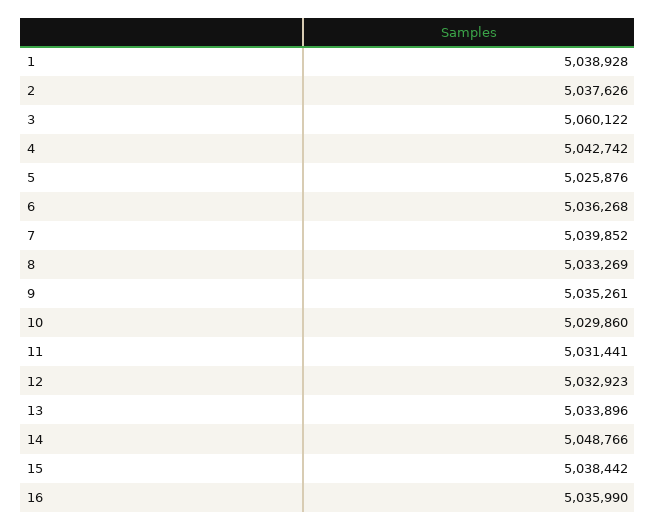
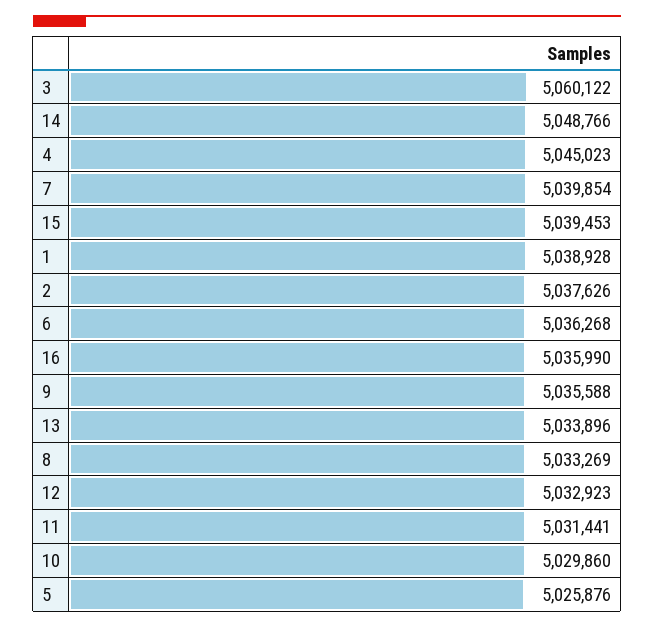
  {
    "1": 5038928,
    "2": 5037626,
    "3": 5060122,
-   "4": 5042742,
+   "4": 5045023,
    "5": 5025876,
    "6": 5036268,
-   "7": 5039852,
+   "7": 5039854,
    "8": 5033269,
-   "9": 5035261,
+   "9": 5035588,
    "10": 5029860,
    "11": 5031441,
    "12": 5032923,
    "13": 5033896,
    "14": 5048766,
-   "15": 5038442,
+   "15": 5039453,
    "16": 5035990
  }

